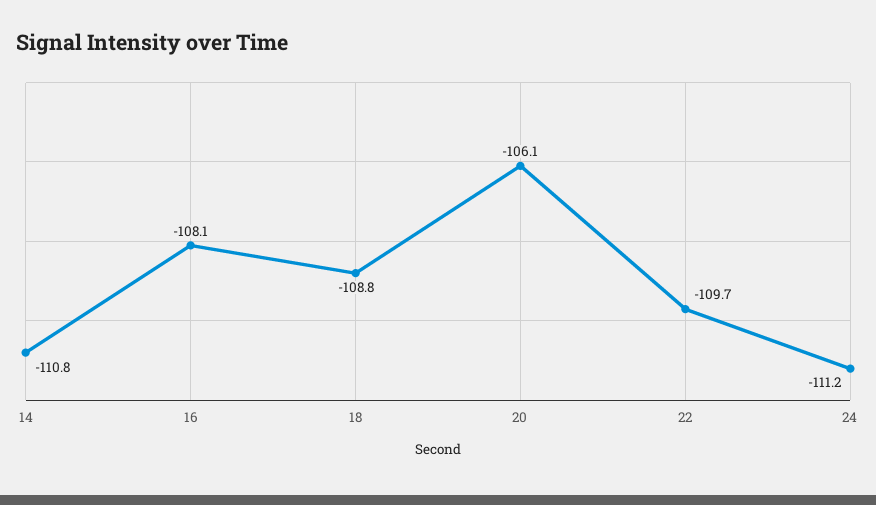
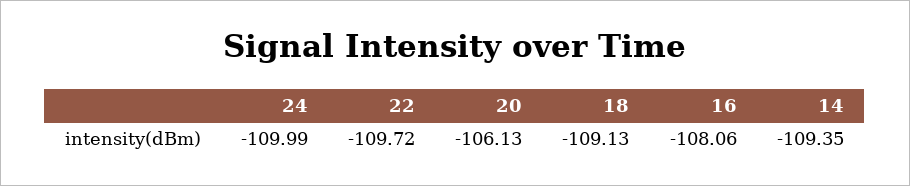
  {
-   "14": -110.8,
+   "14": -109.35,
    "16": -108.06,
-   "18": -108.8,
+   "18": -109.13,
    "20": -106.13,
    "22": -109.72,
-   "24": -111.2
+   "24": -109.99
  }

